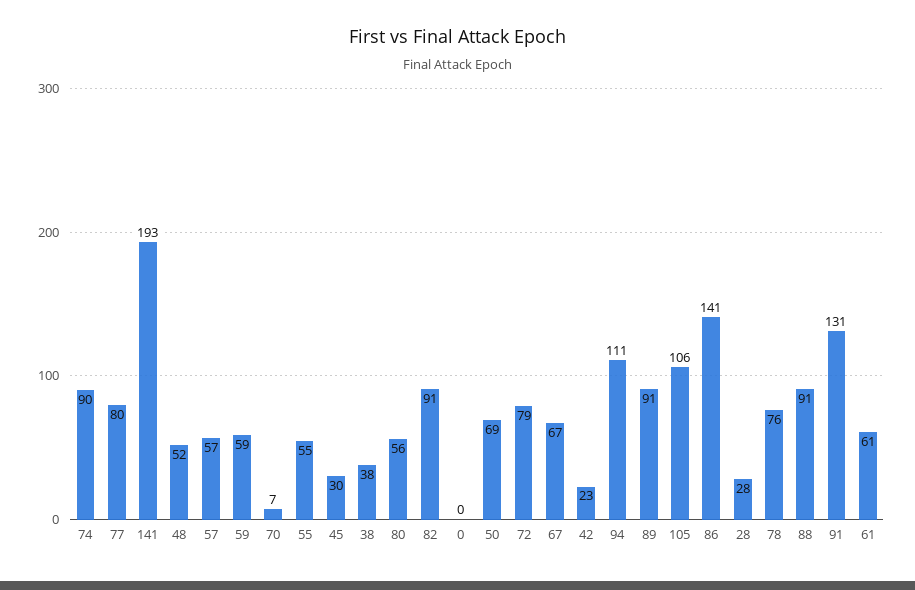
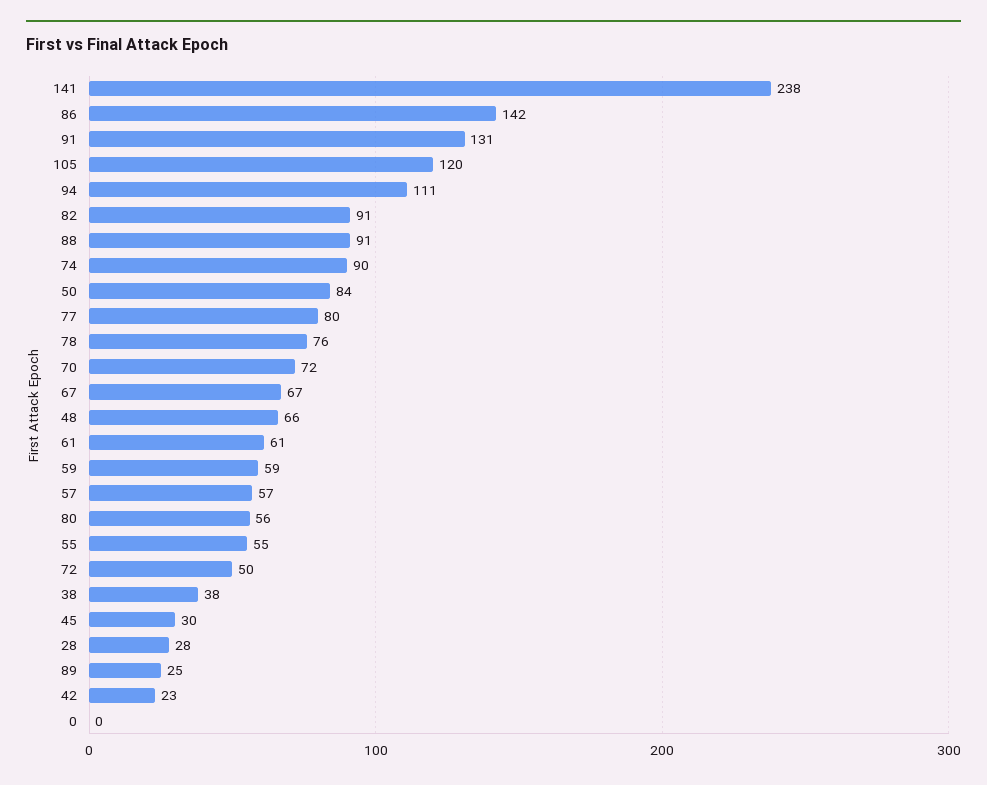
  {
    "74": 90,
    "77": 80,
-   "141": 193,
+   "141": 238,
-   "48": 52,
+   "48": 66,
    "57": 57,
    "59": 59,
-   "70": 7,
+   "70": 72,
    "55": 55,
    "45": 30,
    "38": 38,
    "80": 56,
    "82": 91,
    "0": 0,
-   "50": 69,
+   "50": 84,
-   "72": 79,
+   "72": 50,
    "67": 67,
    "42": 23,
    "94": 111,
-   "89": 91,
+   "89": 25,
-   "105": 106,
+   "105": 120,
-   "86": 141,
+   "86": 142,
    "28": 28,
    "78": 76,
    "88": 91,
    "91": 131,
    "61": 61
  }

